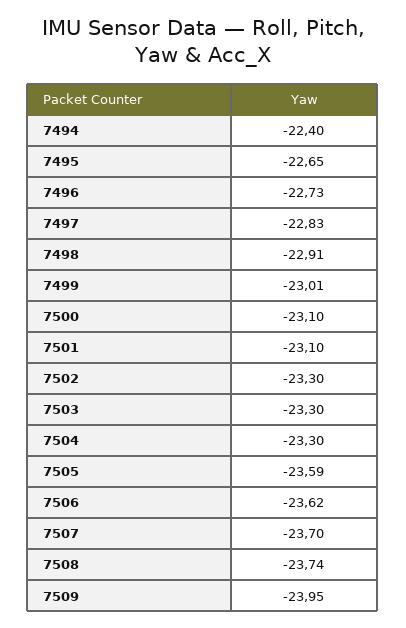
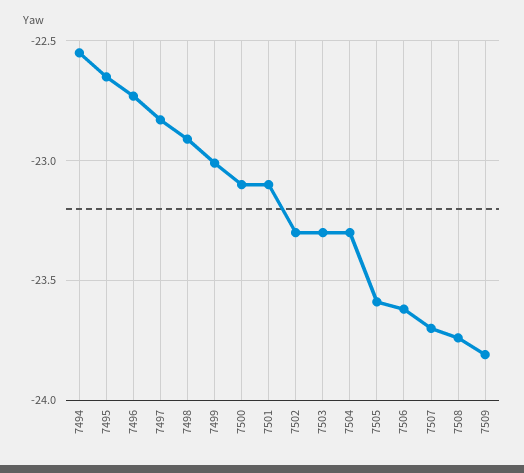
  {
-   "7494": -22.4,
+   "7494": -22.55,
    "7495": -22.65,
    "7496": -22.73,
    "7497": -22.83,
    "7498": -22.91,
    "7499": -23.01,
    "7500": -23.1,
    "7501": -23.1,
    "7502": -23.3,
    "7503": -23.3,
    "7504": -23.3,
    "7505": -23.59,
    "7506": -23.62,
    "7507": -23.7,
    "7508": -23.74,
-   "7509": -23.95
+   "7509": -23.8
  }

